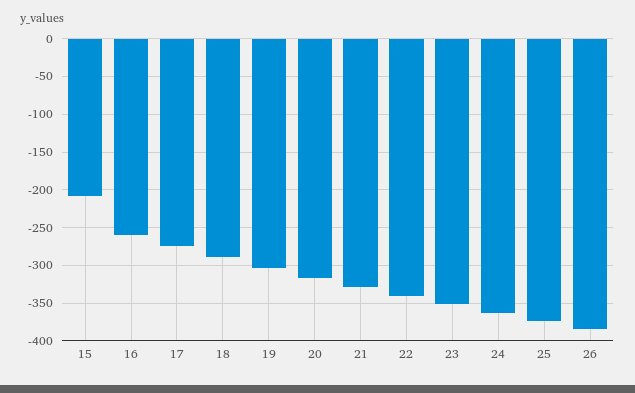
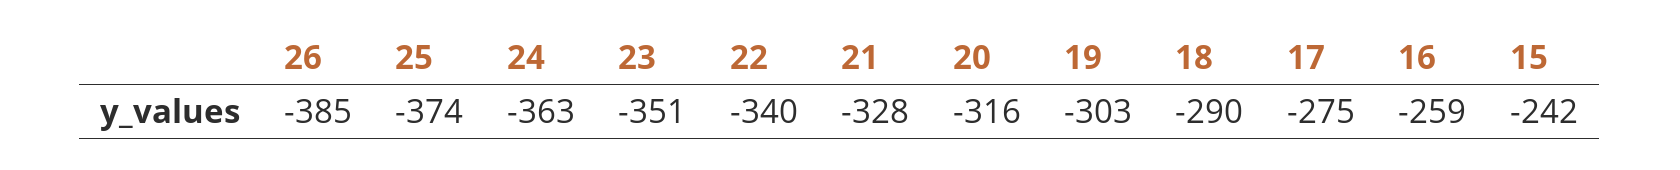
  {
-   "15": -210,
+   "15": -242,
    "16": -259,
    "17": -275,
    "18": -290,
    "19": -303,
    "20": -316,
    "21": -328,
    "22": -340,
    "23": -351,
    "24": -363,
    "25": -374,
    "26": -385
  }

